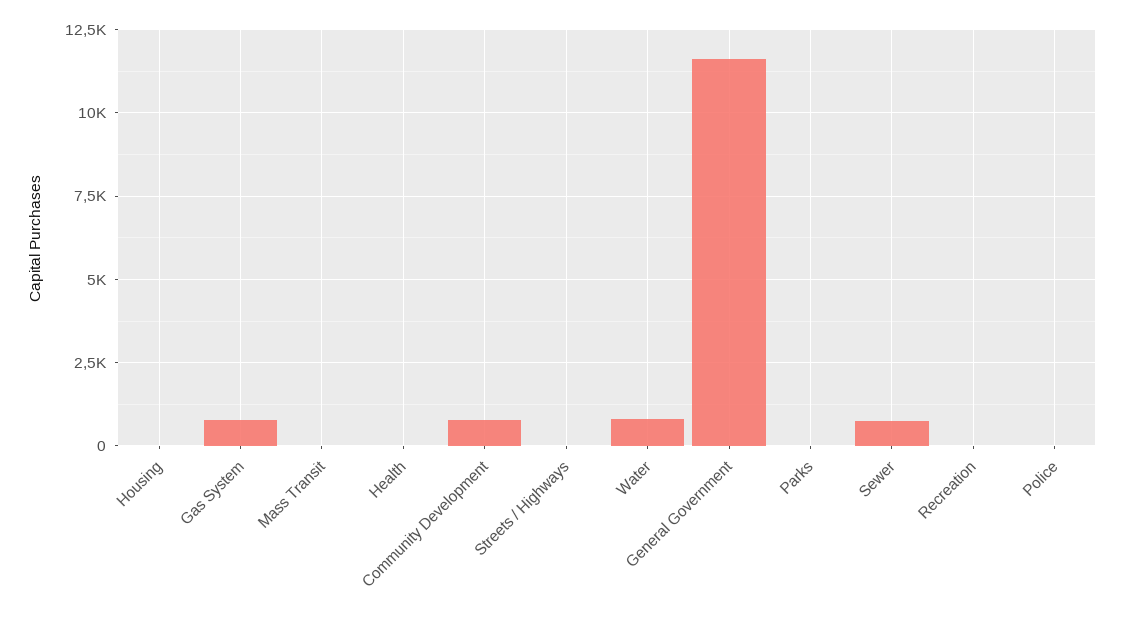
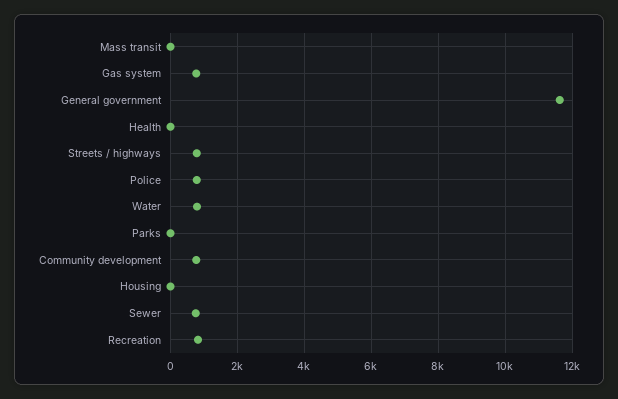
  {
    "Housing": 0,
    "Gas System": 800,
    "Mass Transit": 0,
    "Health": 0,
    "Community Development": 800,
-   "Streets / Highways": 0,
+   "Streets / Highways": 800,
    "Water": 800,
    "General Government": 11600,
    "Parks": 0,
    "Sewer": 800,
-   "Recreation": 0,
+   "Recreation": 800,
-   "Police": 0
+   "Police": 800
  }

